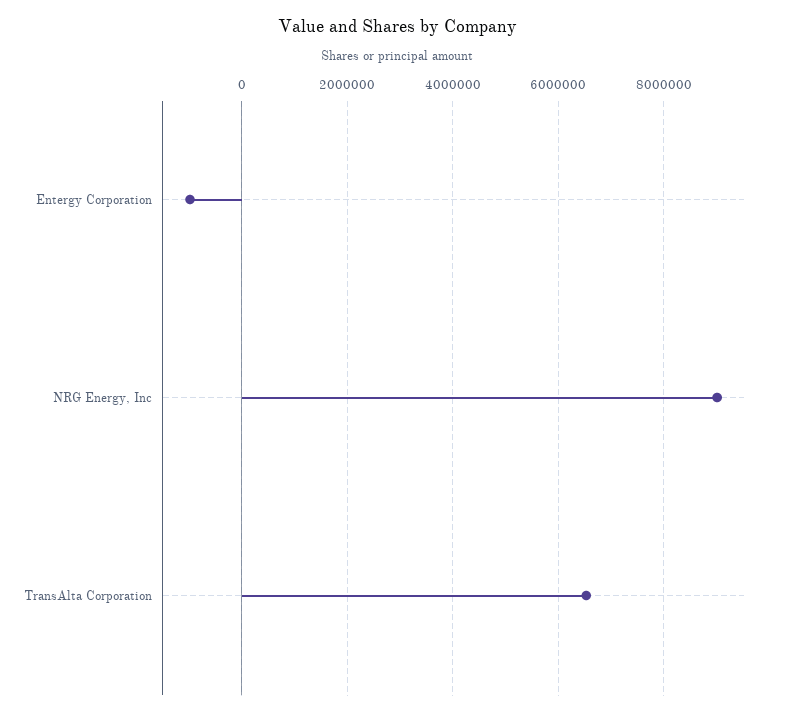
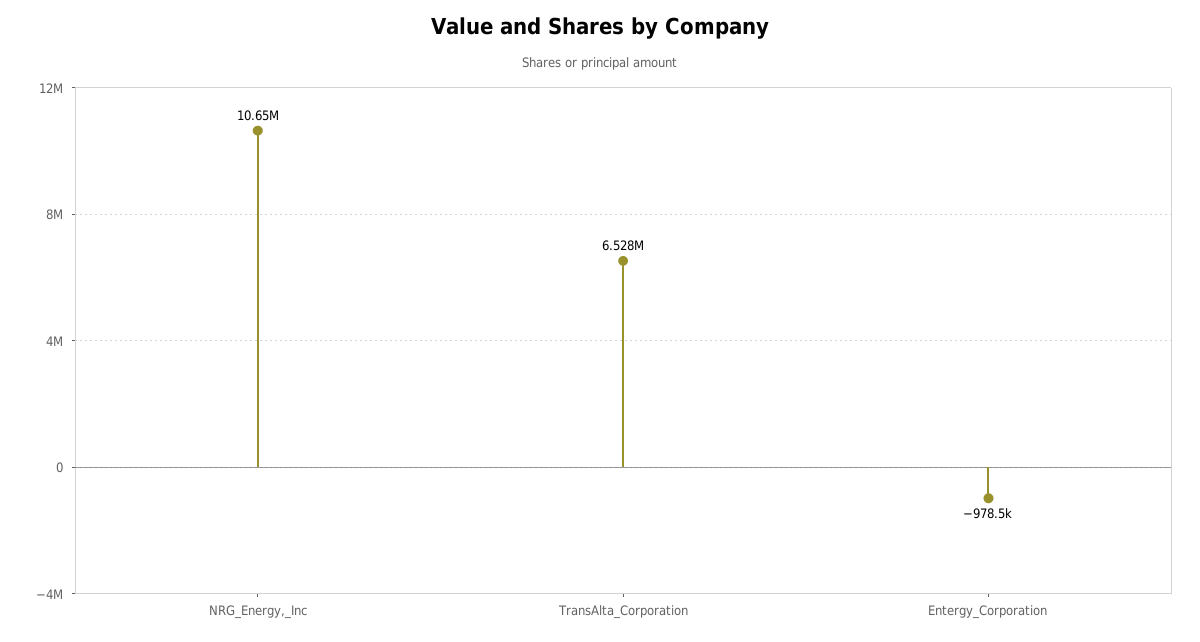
  {
    "Entergy Corporation": -978500,
-   "NRG Energy, Inc": 9000000,
+   "NRG Energy, Inc": 10650000,
    "TransAlta Corporation": 6528000
  }

